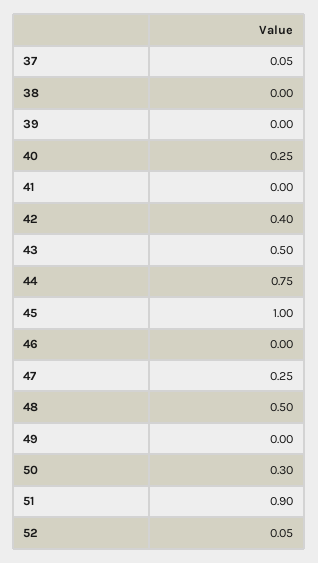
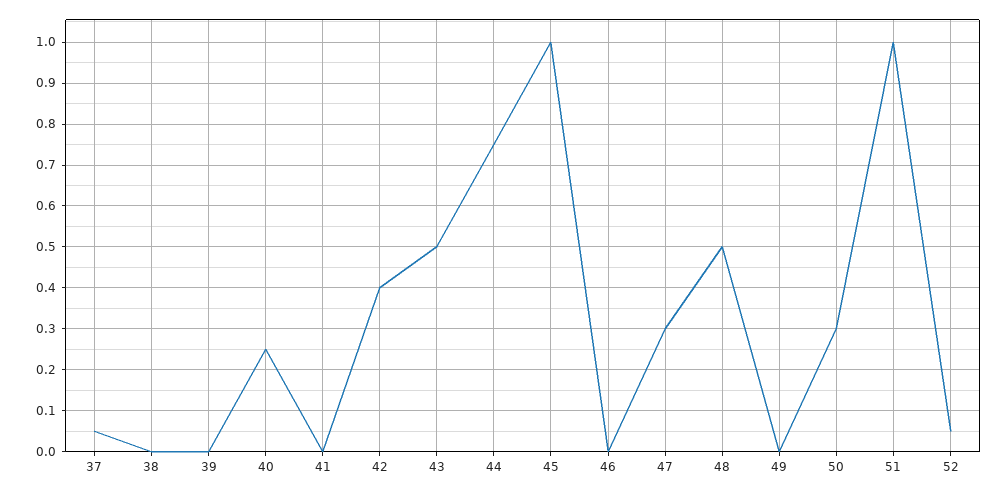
  {
    "37": 0.05,
    "38": 0,
    "39": 0,
    "40": 0.25,
    "41": 0,
    "42": 0.4,
    "43": 0.5,
    "44": 0.75,
    "45": 1,
    "46": 0,
-   "47": 0.25,
+   "47": 0.3,
    "48": 0.5,
    "49": 0,
    "50": 0.3,
-   "51": 0.9,
+   "51": 1,
    "52": 0.05
  }

